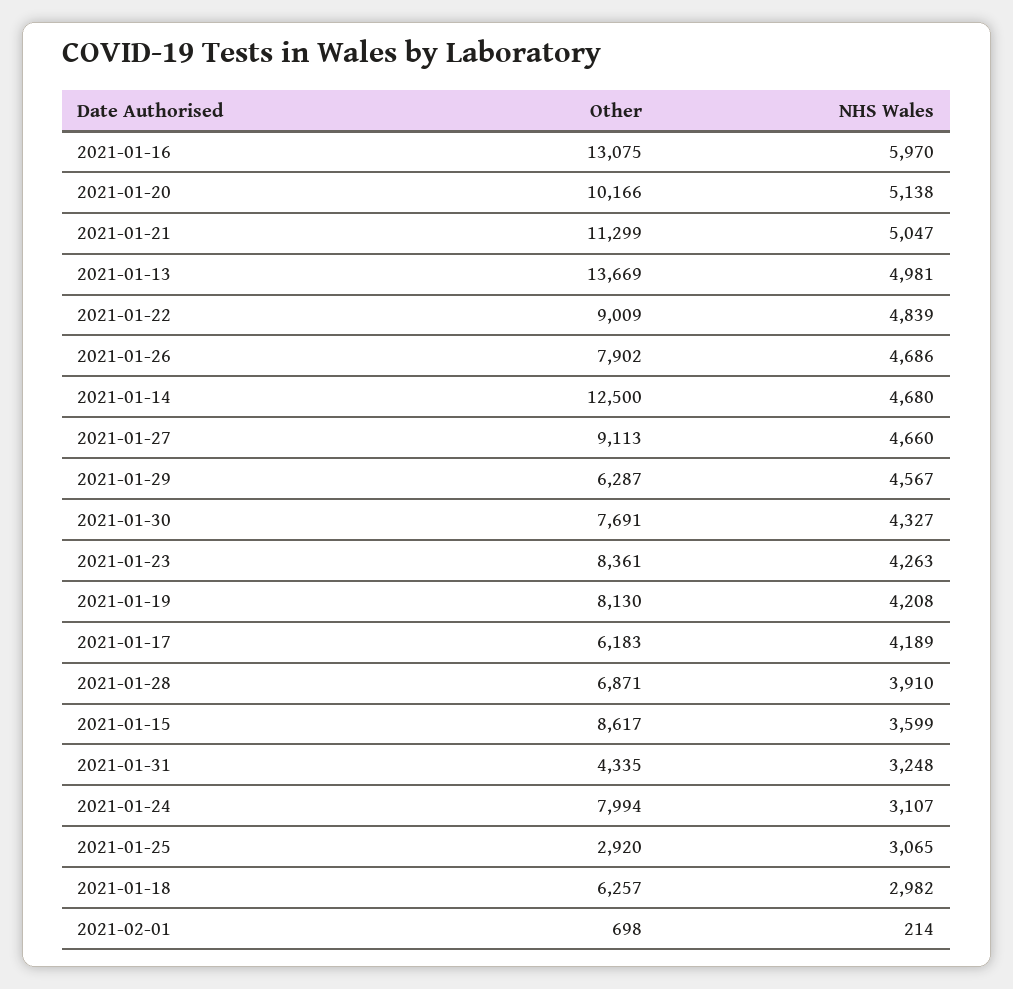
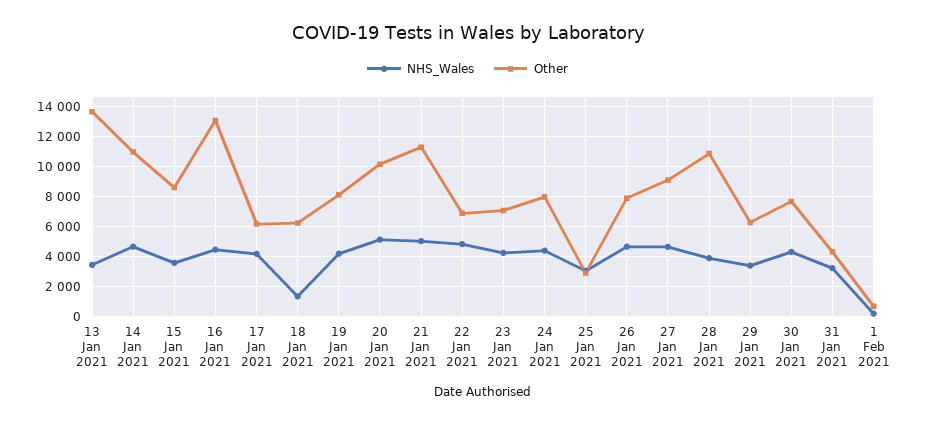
  {
    "Other": {
      "2021-01-16": 13075,
      "2021-01-20": 10166,
      "2021-01-21": 11299,
      "2021-01-13": 13669,
-     "2021-01-22": 9009,
+     "2021-01-22": 7000,
      "2021-01-26": 7902,
-     "2021-01-14": 12500,
+     "2021-01-14": 11000,
      "2021-01-27": 9113,
      "2021-01-29": 6287,
      "2021-01-30": 7691,
-     "2021-01-23": 8361,
+     "2021-01-23": 7000,
      "2021-01-19": 8130,
      "2021-01-17": 6183,
-     "2021-01-28": 6871,
+     "2021-01-28": 11000,
      "2021-01-15": 8617,
      "2021-01-31": 4335,
      "2021-01-24": 7994,
      "2021-01-25": 2920,
      "2021-01-18": 6257,
      "2021-02-01": 698
    },
    "NHS Wales": {
-     "2021-01-16": 5970,
+     "2021-01-16": 4500,
      "2021-01-20": 5138,
      "2021-01-21": 5047,
-     "2021-01-13": 4981,
+     "2021-01-13": 3500,
      "2021-01-22": 4839,
      "2021-01-26": 4686,
      "2021-01-14": 4680,
      "2021-01-27": 4660,
-     "2021-01-29": 4567,
+     "2021-01-29": 3500,
      "2021-01-30": 4327,
      "2021-01-23": 4263,
      "2021-01-19": 4208,
      "2021-01-17": 4189,
      "2021-01-28": 3910,
      "2021-01-15": 3599,
      "2021-01-31": 3248,
-     "2021-01-24": 3107,
+     "2021-01-24": 4500,
      "2021-01-25": 3065,
-     "2021-01-18": 2982,
+     "2021-01-18": 1500,
      "2021-02-01": 214
    }
  }

